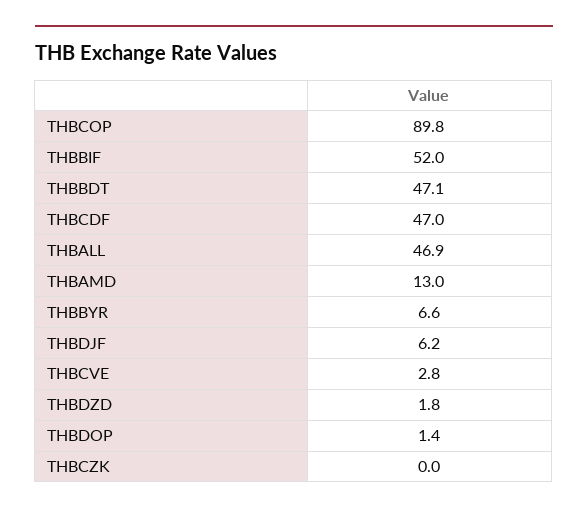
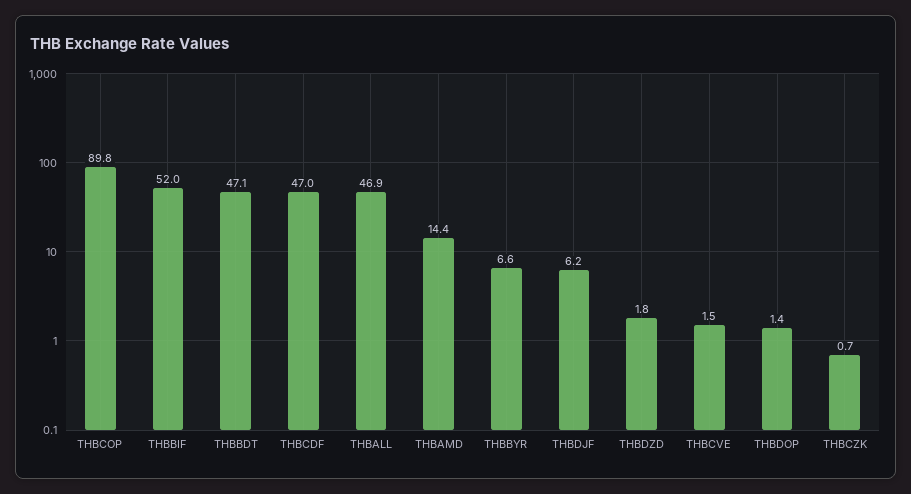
  {
    "THBCOP": 89.8,
    "THBBIF": 52,
    "THBBDT": 47.1,
    "THBCDF": 47,
    "THBALL": 46.9,
-   "THBAMD": 13,
+   "THBAMD": 14.4,
    "THBBYR": 6.6,
    "THBDJF": 6.2,
-   "THBCVE": 2.8,
+   "THBCVE": 1.5,
    "THBDZD": 1.8,
    "THBDOP": 1.4,
-   "THBCZK": 0
+   "THBCZK": 0.7
  }

